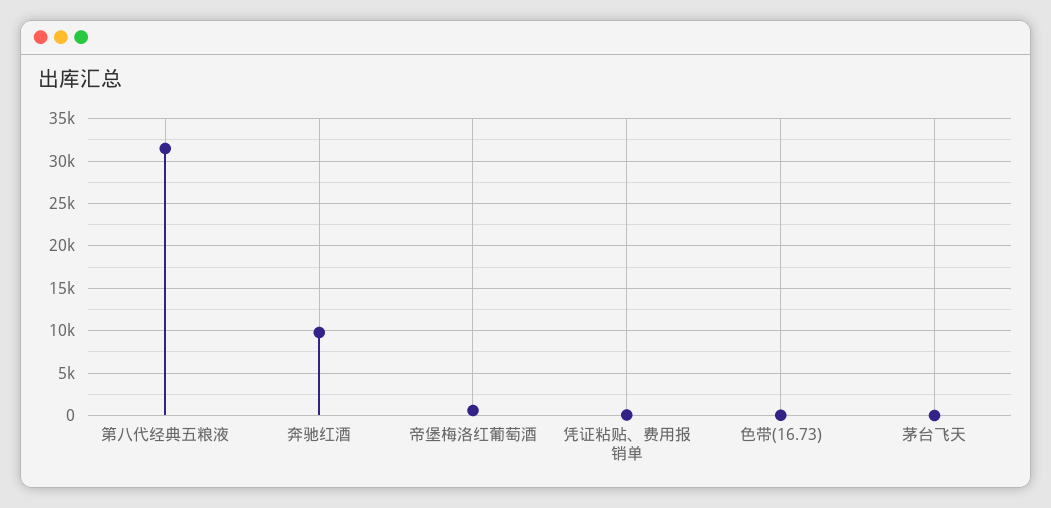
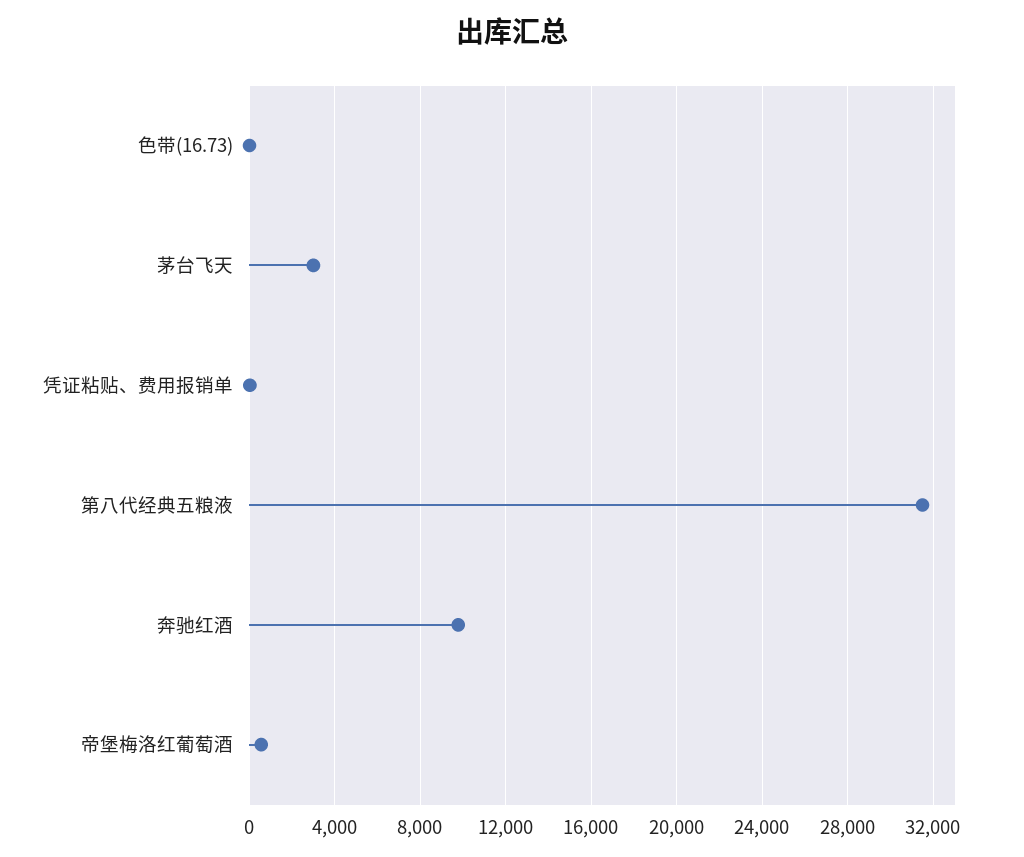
  {
    "第八代经典五粮液": 31500,
    "奔驰红酒": 10000,
    "帝堡梅洛红葡萄酒": 500,
    "凭证粘贴、费用报销单": 0,
    "色带(16.73)": 0,
-   "茅台飞天": 0
+   "茅台飞天": 3000
  }

